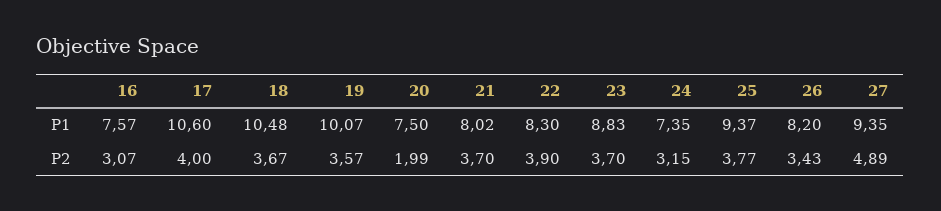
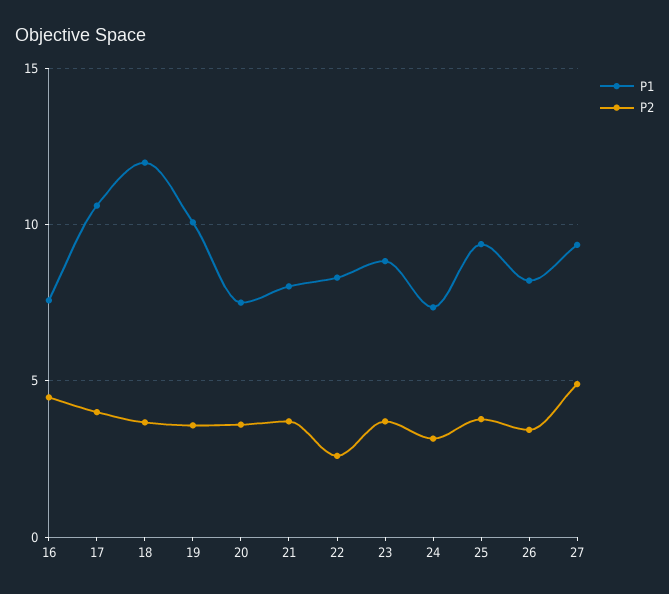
  {
    "P1": {
      "16": 7.57,
      "17": 10.6,
-     "18": 10.48,
+     "18": 12,
      "19": 10.07,
      "20": 7.5,
      "21": 8.02,
      "22": 8.3,
      "23": 8.83,
      "24": 7.35,
      "25": 9.37,
      "26": 8.2,
      "27": 9.35
    },
    "P2": {
-     "16": 3.07,
+     "16": 4.5,
      "17": 4,
      "18": 3.67,
      "19": 3.57,
-     "20": 1.99,
+     "20": 3.5,
      "21": 3.7,
-     "22": 3.9,
+     "22": 2.5,
      "23": 3.7,
      "24": 3.15,
      "25": 3.77,
      "26": 3.43,
      "27": 4.89
    }
  }

